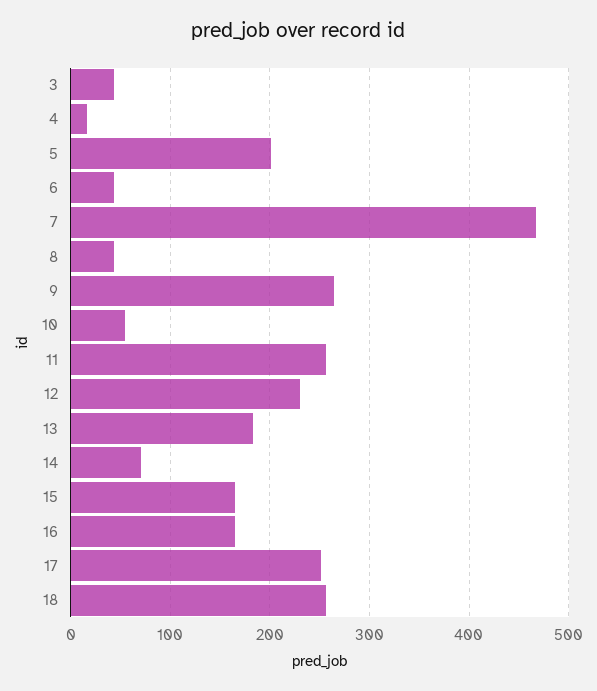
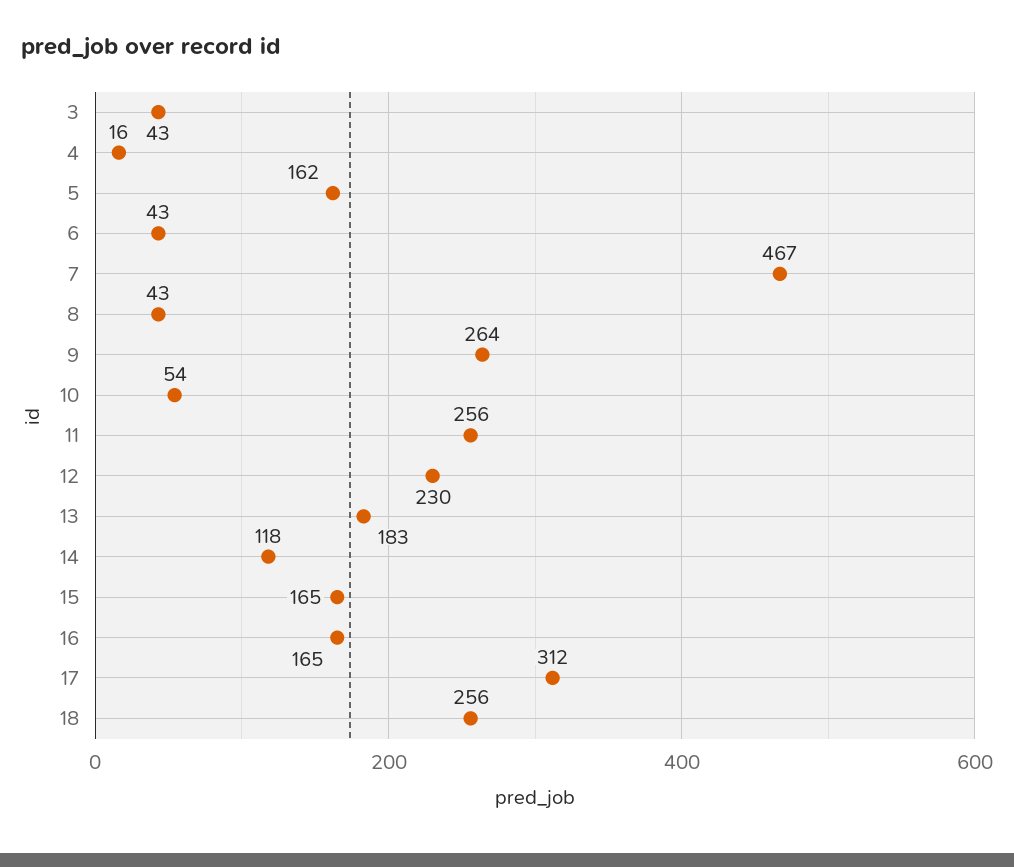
  {
    "3": 43,
    "4": 16,
-   "5": 200,
+   "5": 162,
    "6": 43,
    "7": 467,
    "8": 43,
    "9": 264,
    "10": 54,
    "11": 256,
    "12": 230,
    "13": 183,
-   "14": 70,
+   "14": 118,
    "15": 165,
    "16": 165,
-   "17": 250,
+   "17": 312,
    "18": 256
  }

